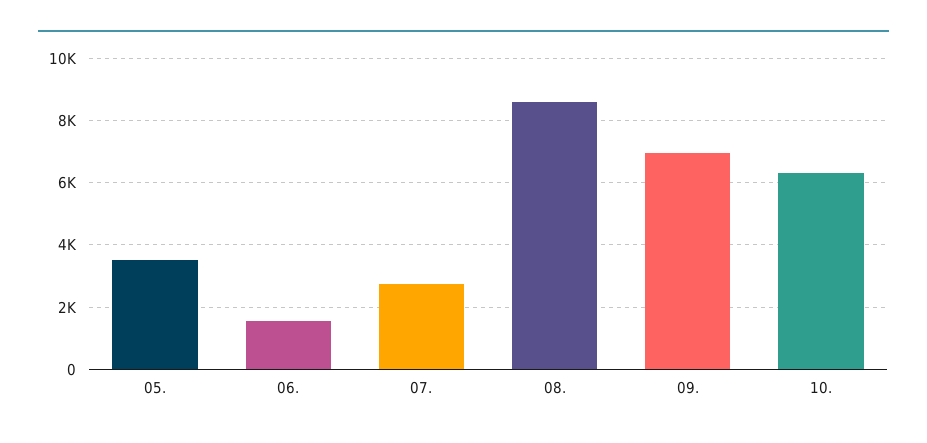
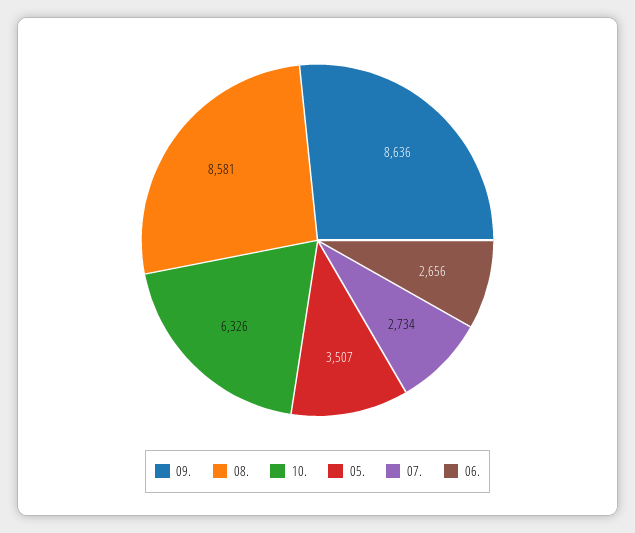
  {
    "05.": 3507,
-   "06.": 1600,
+   "06.": 2656,
    "07.": 2734,
    "08.": 8581,
-   "09.": 7000,
+   "09.": 8636,
    "10.": 6326
  }

